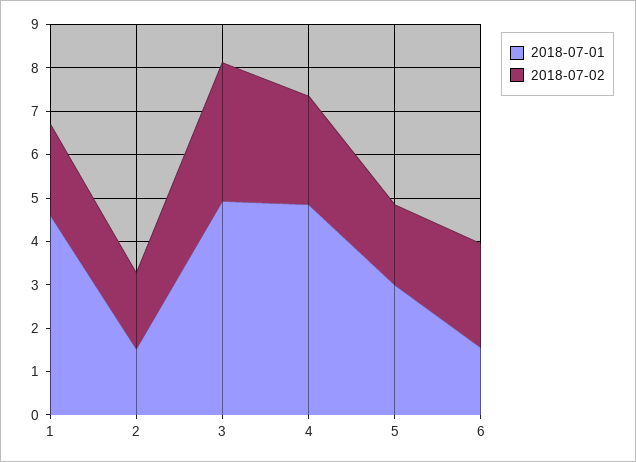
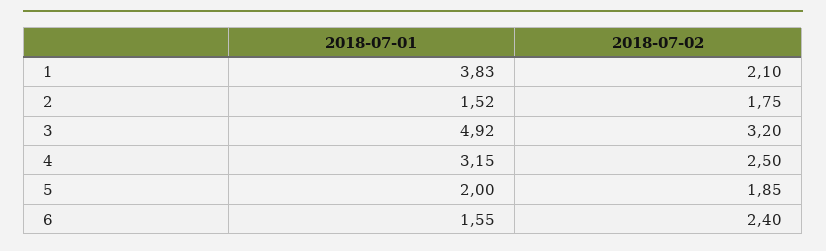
  {
    "2018-07-01": {
-     "1": 4.6,
+     "1": 3.83,
      "2": 1.52,
      "3": 4.92,
-     "4": 4.8,
+     "4": 3.15,
-     "5": 3,
+     "5": 2,
      "6": 1.55
    },
    "2018-07-02": {
      "1": 2.1,
      "2": 1.75,
      "3": 3.2,
      "4": 2.5,
      "5": 1.85,
      "6": 2.4
    }
  }

